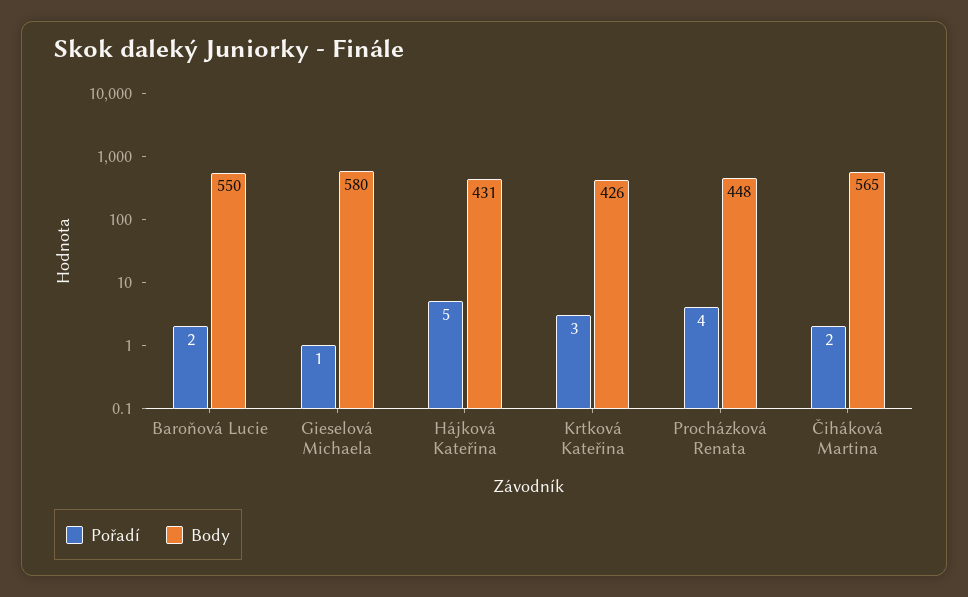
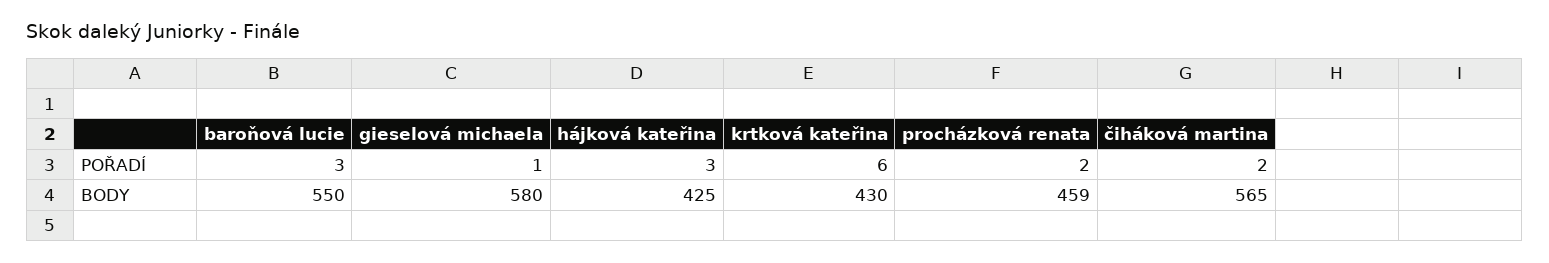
  {
    "Pořadí": {
-     "Baroňová Lucie": 2,
+     "Baroňová Lucie": 3,
      "Gieselová Michaela": 1,
-     "Hájková Kateřina": 5,
+     "Hájková Kateřina": 3,
-     "Krtková Kateřina": 3,
+     "Krtková Kateřina": 6,
-     "Procházková Renata": 4,
+     "Procházková Renata": 2,
      "Čiháková Martina": 2
    },
    "Body": {
      "Baroňová Lucie": 550,
      "Gieselová Michaela": 580,
-     "Hájková Kateřina": 431,
+     "Hájková Kateřina": 425,
-     "Krtková Kateřina": 426,
+     "Krtková Kateřina": 430,
-     "Procházková Renata": 448,
+     "Procházková Renata": 459,
      "Čiháková Martina": 565
    }
  }

